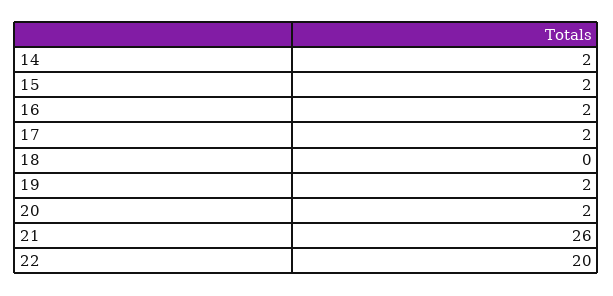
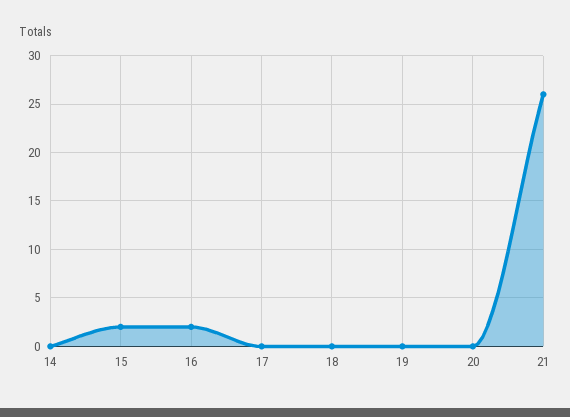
  {
-   "14": 2,
+   "14": 0,
    "15": 2,
    "16": 2,
-   "17": 2,
+   "17": 0,
    "18": 0,
-   "19": 2,
+   "19": 0,
-   "20": 2,
+   "20": 0,
-   "21": 26,
+   "21": 26
-   "22": 20
  }

